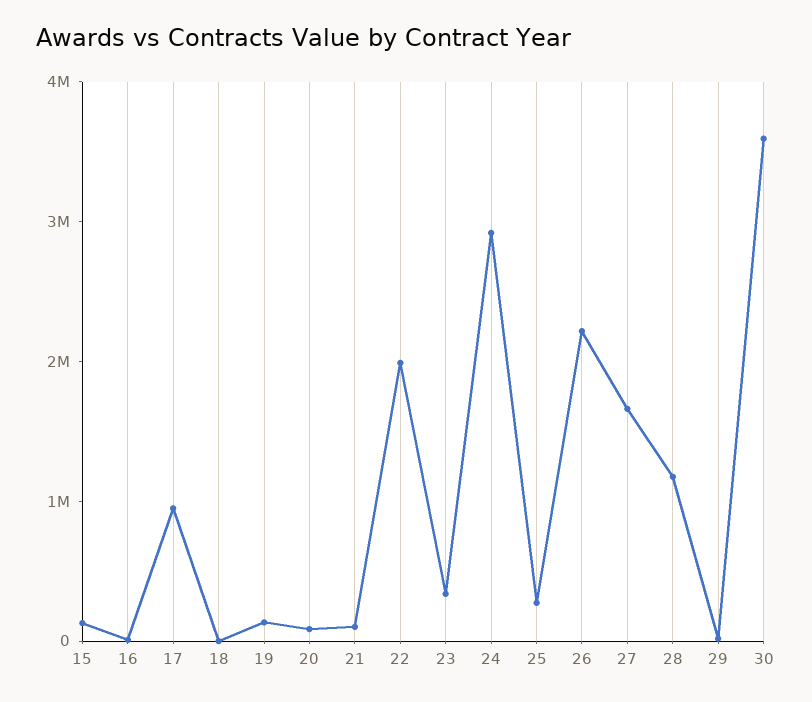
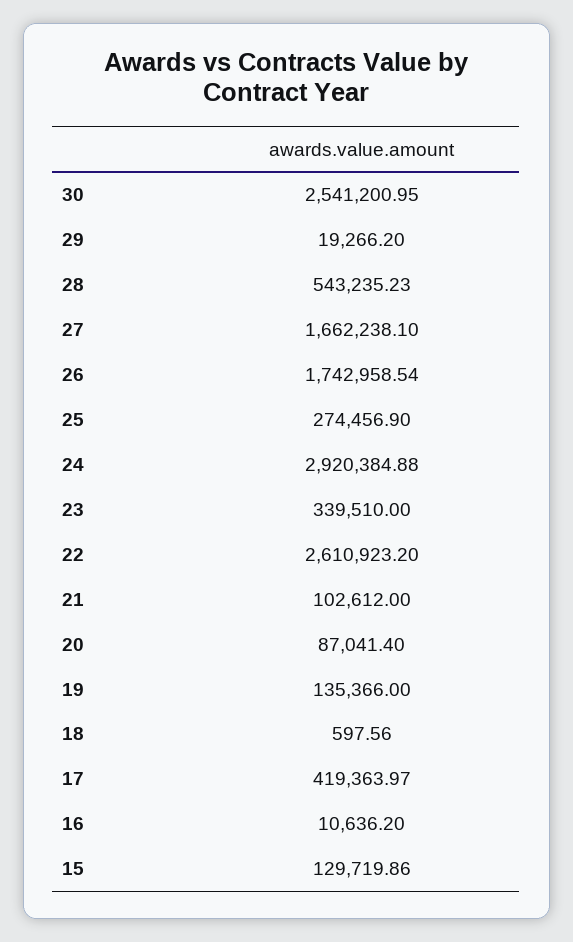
  {
    "15": 129719.86,
    "16": 10636.2,
-   "17": 1000000,
+   "17": 419363.97,
    "18": 597.56,
    "19": 135366,
    "20": 87041.4,
    "21": 102612,
-   "22": 2000000,
+   "22": 2610923.2,
    "23": 339510,
    "24": 2920384.88,
    "25": 274456.9,
-   "26": 2200000,
+   "26": 1742958.54,
    "27": 1662238.1,
-   "28": 1200000,
+   "28": 543235.23,
    "29": 19266.2,
-   "30": 3600000
+   "30": 2541200.95
  }

